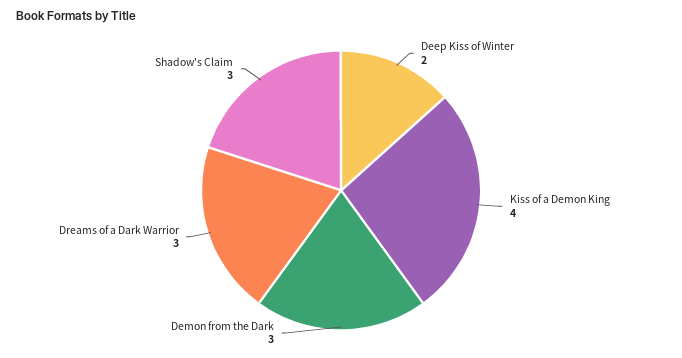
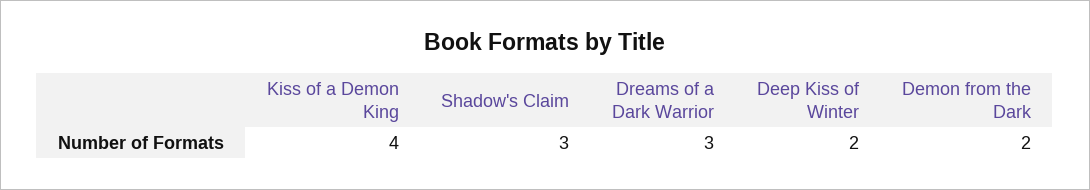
  {
    "Deep Kiss of Winter": 2,
    "Kiss of a Demon King": 4,
-   "Demon from the Dark": 3,
+   "Demon from the Dark": 2,
    "Dreams of a Dark Warrior": 3,
    "Shadow's Claim": 3
  }

